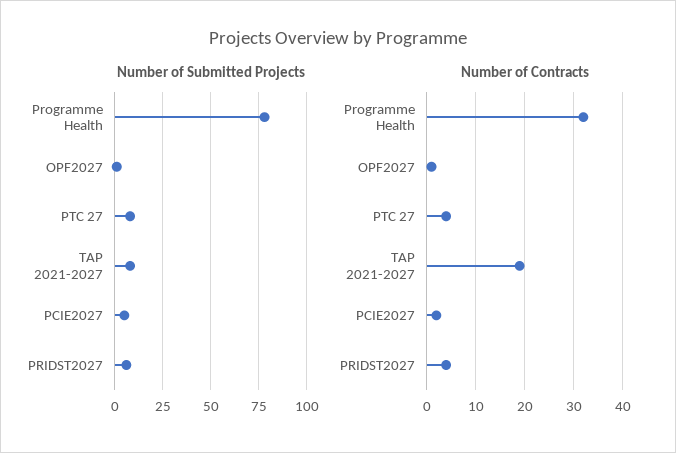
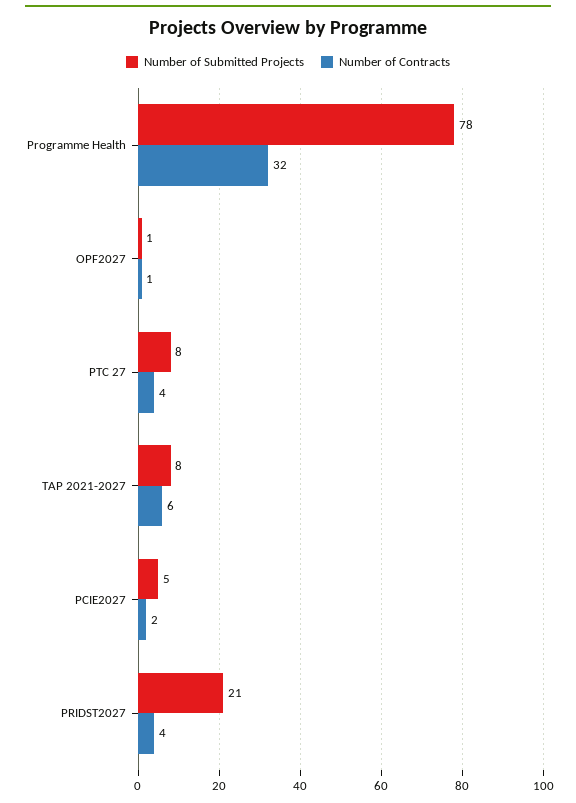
  {
    "Number of Submitted Projects": {
      "Programme Health": 78,
      "OPF2027": 1,
      "PTC 27": 8,
      "TAP 2021-2027": 8,
      "PCIE2027": 5,
-     "PRIDST2027": 5
+     "PRIDST2027": 21
    },
    "Number of Contracts": {
      "Programme Health": 32,
      "OPF2027": 1,
      "PTC 27": 4,
-     "TAP 2021-2027": 20,
+     "TAP 2021-2027": 6,
      "PCIE2027": 2,
      "PRIDST2027": 4
    }
  }

